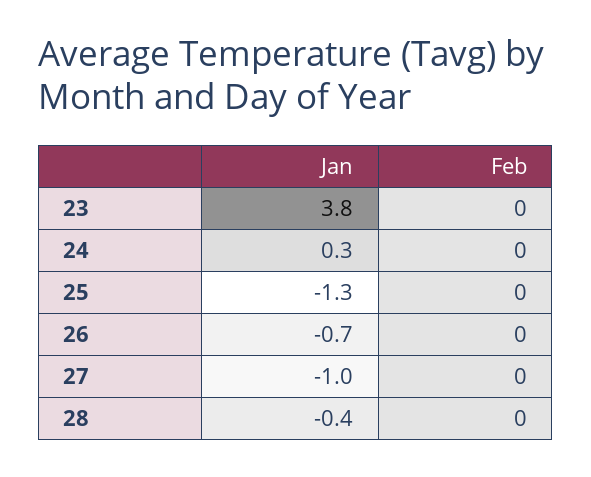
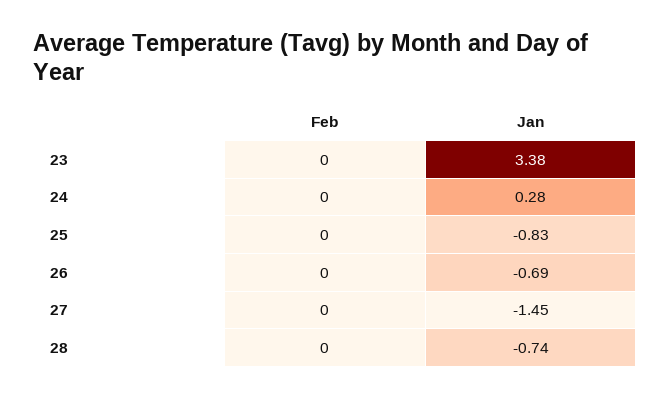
  {
    "Jan": {
-     "23": 3.8,
+     "23": 3.38,
      "24": 0.28,
-     "25": -1.3,
+     "25": -0.83,
      "26": -0.69,
-     "27": -1,
+     "27": -1.45,
-     "28": -0.4
+     "28": -0.74
    },
    "Feb": {
      "23": 0,
      "24": 0,
      "25": 0,
      "26": 0,
      "27": 0,
      "28": 0
    }
  }

